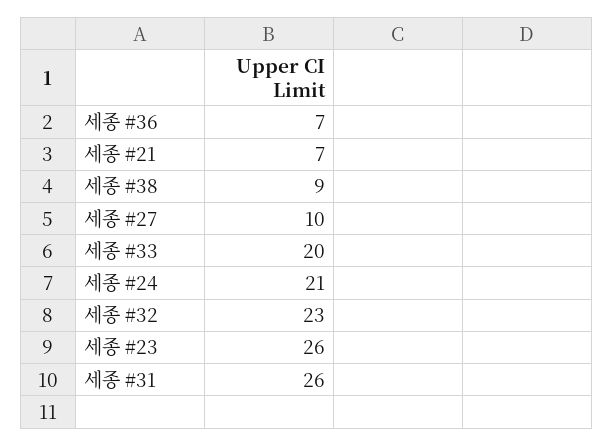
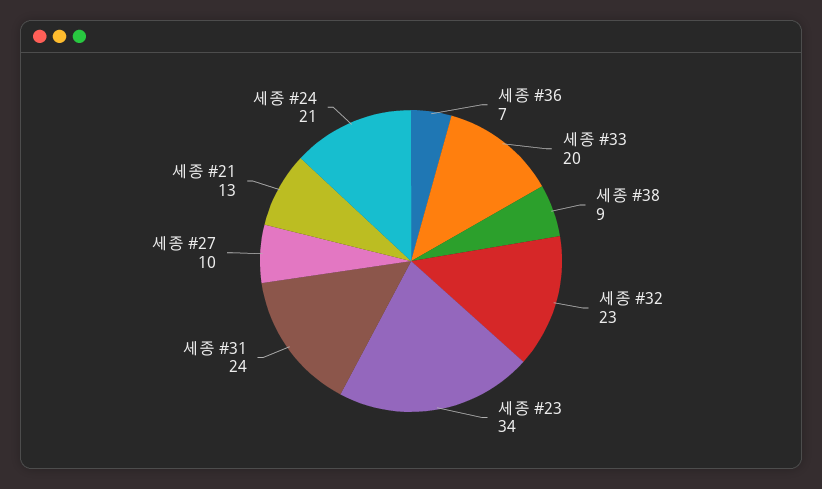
  {
    "세종 #36": 7,
-   "세종 #21": 7,
+   "세종 #21": 13,
    "세종 #38": 9,
    "세종 #27": 10,
    "세종 #33": 20,
    "세종 #24": 21,
    "세종 #32": 23,
-   "세종 #23": 26,
+   "세종 #23": 34,
-   "세종 #31": 26
+   "세종 #31": 24
  }

